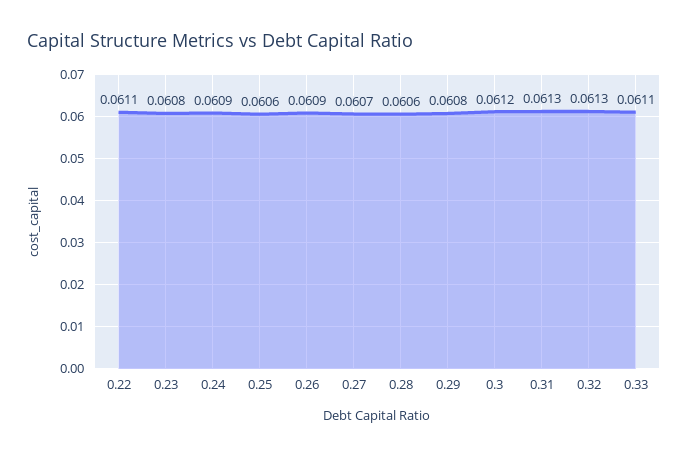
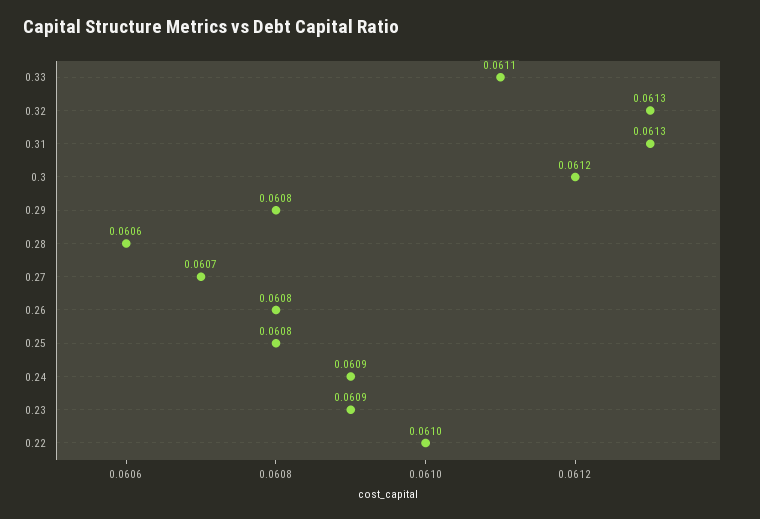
  {
-   "0.22": 0.0611,
+   "0.22": 0.061,
-   "0.23": 0.0608,
+   "0.23": 0.0609,
    "0.24": 0.0609,
-   "0.25": 0.0606,
+   "0.25": 0.0608,
-   "0.26": 0.0609,
+   "0.26": 0.0608,
    "0.27": 0.0607,
    "0.28": 0.0606,
    "0.29": 0.0608,
    "0.3": 0.0612,
    "0.31": 0.0613,
    "0.32": 0.0613,
    "0.33": 0.0611
  }

